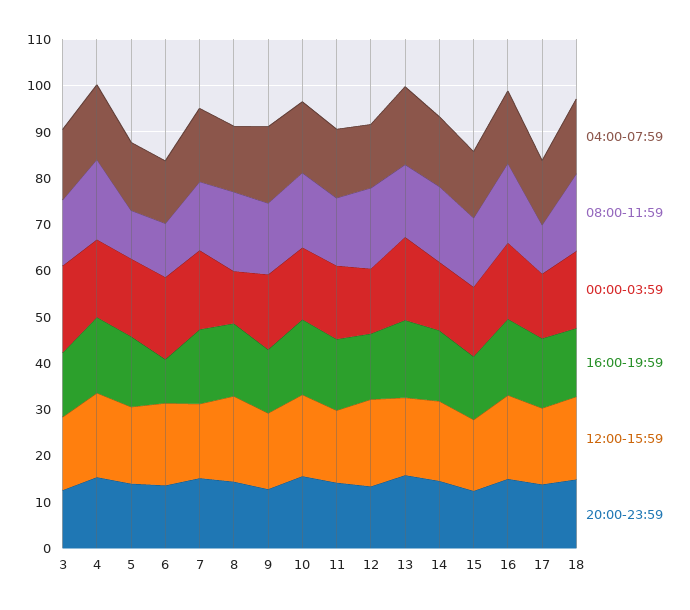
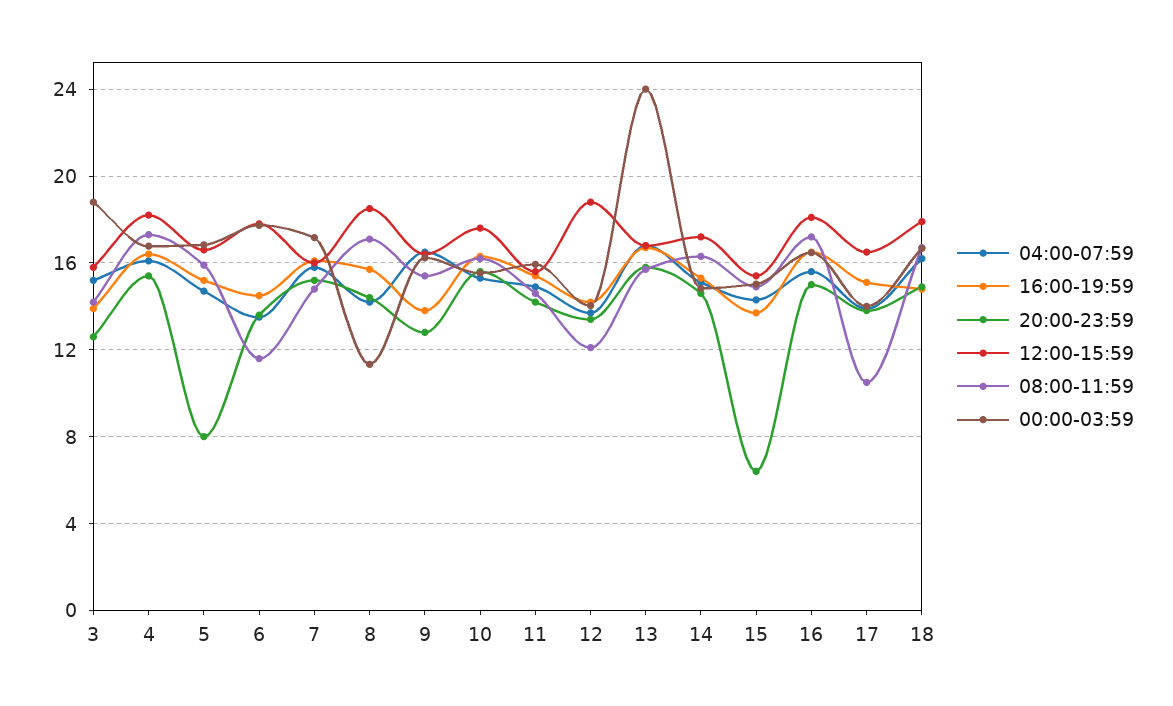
  {
    "04:00-07:59": {
      "3": 15,
      "4": 16,
      "5": 14.5,
      "6": 13.5,
      "7": 16,
      "8": 14,
      "9": 16.5,
      "10": 15.5,
      "11": 15,
      "12": 13.5,
      "13": 17,
      "14": 15,
      "15": 14.5,
      "16": 15.5,
      "17": 14,
      "18": 16
    },
    "08:00-11:59": {
      "3": 14,
      "4": 17.5,
-     "5": 10,
+     "5": 16,
      "6": 11.5,
      "7": 15,
      "8": 17,
      "9": 15.5,
      "10": 16,
      "11": 14.5,
-     "12": 18,
+     "12": 12,
      "13": 15.5,
      "14": 16.5,
      "15": 15,
      "16": 17,
      "17": 10.5,
      "18": 16.5
    },
    "00:00-03:59": {
      "3": 19,
      "4": 17,
      "5": 17,
      "6": 17.5,
      "7": 17,
      "8": 11.5,
      "9": 16,
      "10": 15.5,
      "11": 16,
      "12": 14,
-     "13": 18,
+     "13": 24,
      "14": 15,
      "15": 15,
      "16": 16.5,
      "17": 14,
      "18": 16.5
    },
    "16:00-19:59": {
      "3": 14,
      "4": 16.5,
      "5": 15,
-     "6": 10,
+     "6": 14.5,
      "7": 16,
      "8": 15.5,
      "9": 14,
      "10": 16.5,
      "11": 15.5,
      "12": 14,
      "13": 16.5,
      "14": 15.5,
      "15": 13.5,
      "16": 16.5,
      "17": 15,
      "18": 15
    },
    "12:00-15:59": {
      "3": 16,
      "4": 18,
      "5": 16.5,
      "6": 18,
      "7": 16,
      "8": 18.5,
      "9": 16.5,
      "10": 17.5,
      "11": 15.5,
      "12": 19,
      "13": 17,
      "14": 17,
      "15": 15.5,
      "16": 18,
      "17": 16.5,
      "18": 18
    },
    "20:00-23:59": {
      "3": 12.5,
      "4": 15.5,
-     "5": 14,
+     "5": 8,
      "6": 13.5,
      "7": 15,
      "8": 14.5,
      "9": 13,
      "10": 15.5,
      "11": 14,
      "12": 13.5,
      "13": 16,
      "14": 14.5,
-     "15": 12,
+     "15": 6.5,
      "16": 15,
      "17": 14,
      "18": 15
    }
  }

